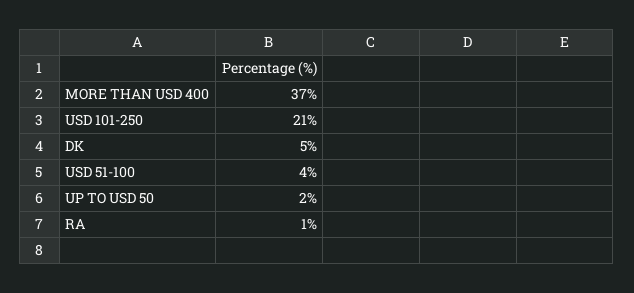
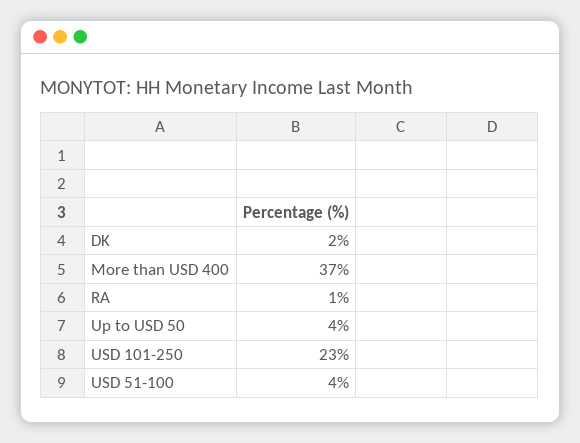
  {
    "MORE THAN USD 400": 37,
-   "USD 101-250": 21,
+   "USD 101-250": 23,
-   "DK": 5,
+   "DK": 2,
    "USD 51-100": 4,
-   "UP TO USD 50": 2,
+   "UP TO USD 50": 4,
    "RA": 1
  }

